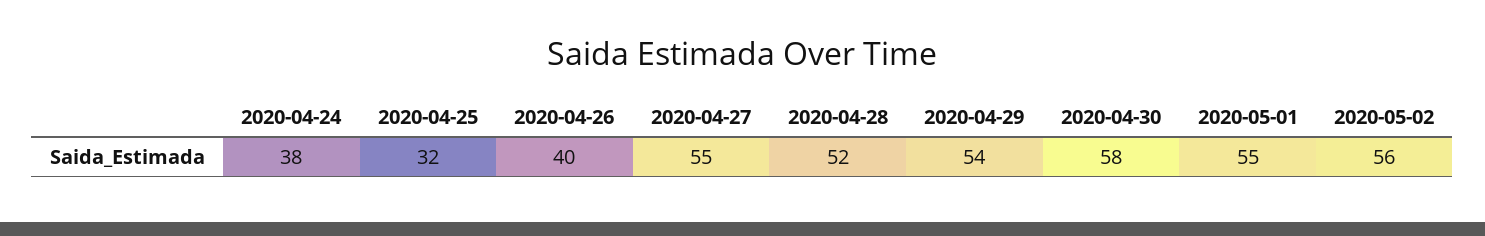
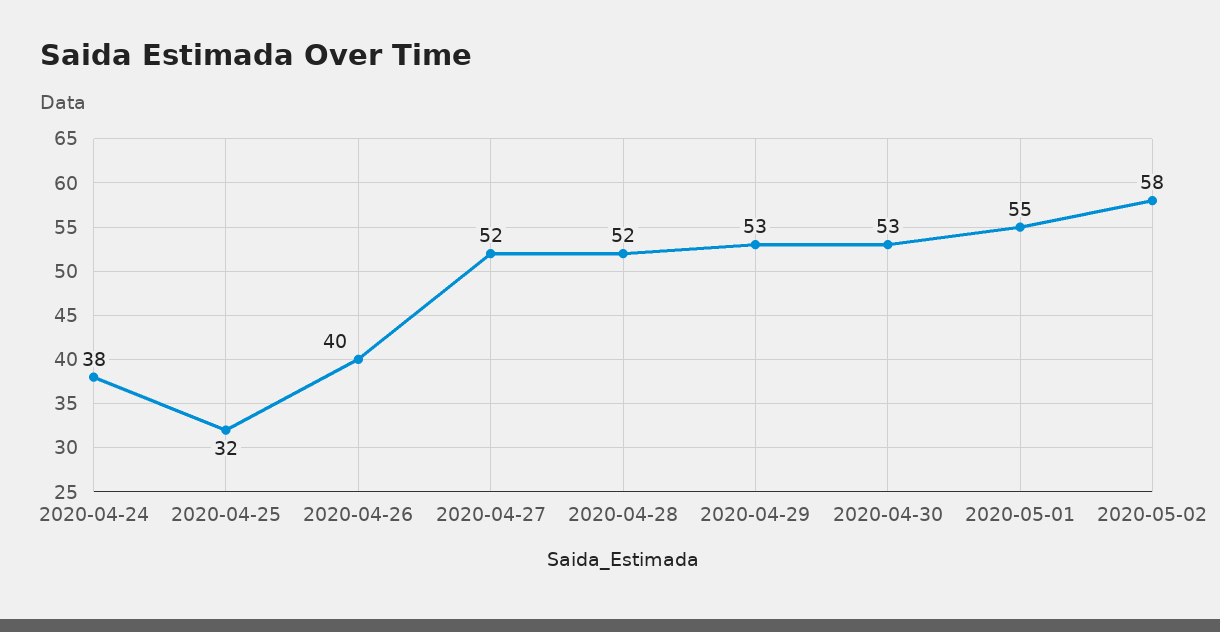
  {
    "2020-04-24": 38,
    "2020-04-25": 32,
    "2020-04-26": 40,
-   "2020-04-27": 55,
+   "2020-04-27": 52,
    "2020-04-28": 52,
-   "2020-04-29": 54,
+   "2020-04-29": 53,
-   "2020-04-30": 58,
+   "2020-04-30": 53,
    "2020-05-01": 55,
-   "2020-05-02": 56
+   "2020-05-02": 58
  }

